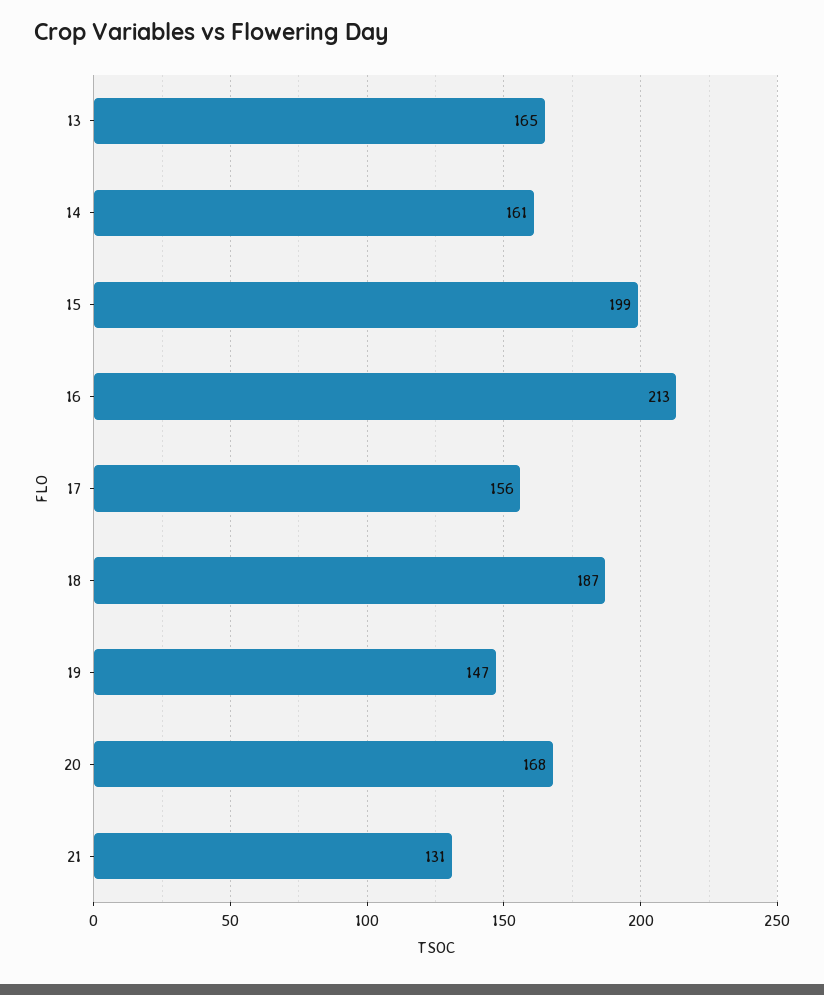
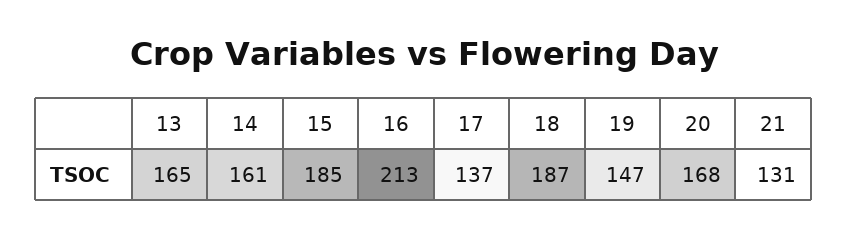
  {
    "13": 165,
    "14": 161,
-   "15": 199,
+   "15": 185,
    "16": 213,
-   "17": 156,
+   "17": 137,
    "18": 187,
    "19": 147,
    "20": 168,
    "21": 131
  }

